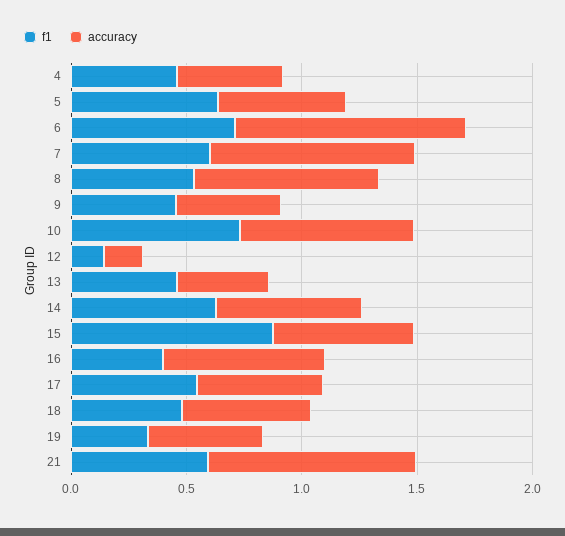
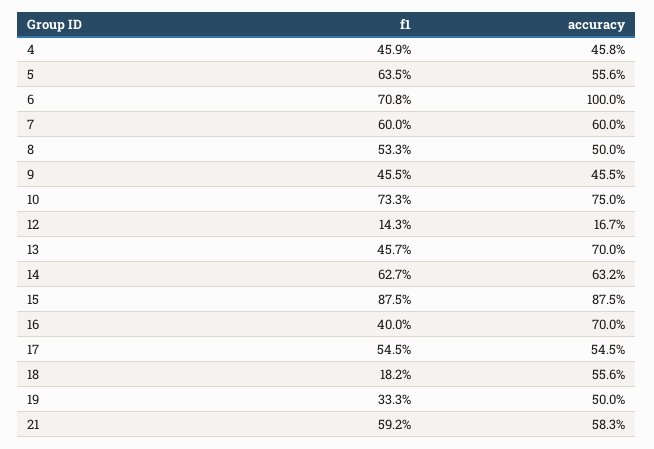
  {
    "f1": {
      "4": 0.459,
      "5": 0.635,
      "6": 0.708,
      "7": 0.6,
      "8": 0.533,
      "9": 0.455,
      "10": 0.733,
      "12": 0.143,
      "13": 0.457,
      "14": 0.627,
      "15": 0.875,
      "16": 0.4,
      "17": 0.545,
-     "18": 0.5,
+     "18": 0.182,
      "19": 0.333,
      "21": 0.592
    },
    "accuracy": {
      "4": 0.458,
      "5": 0.556,
      "6": 1,
-     "7": 0.9,
+     "7": 0.6,
-     "8": 0.8,
+     "8": 0.5,
      "9": 0.455,
      "10": 0.75,
      "12": 0.167,
-     "13": 0.4,
+     "13": 0.7,
      "14": 0.632,
-     "15": 0.6,
+     "15": 0.875,
      "16": 0.7,
      "17": 0.545,
      "18": 0.556,
      "19": 0.5,
-     "21": 0.9
+     "21": 0.583
    }
  }

